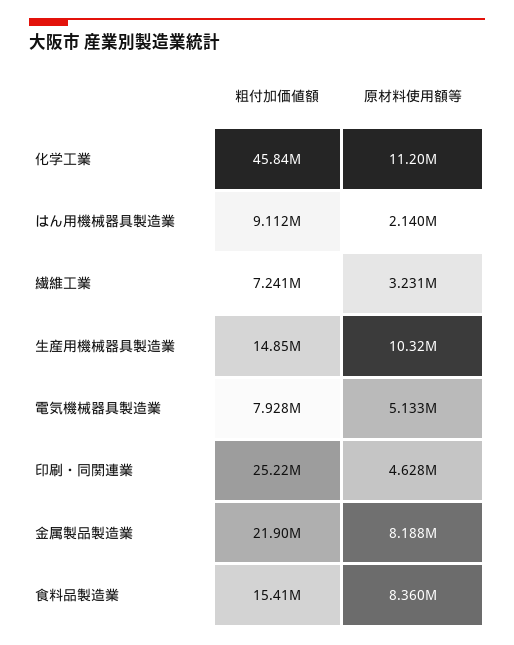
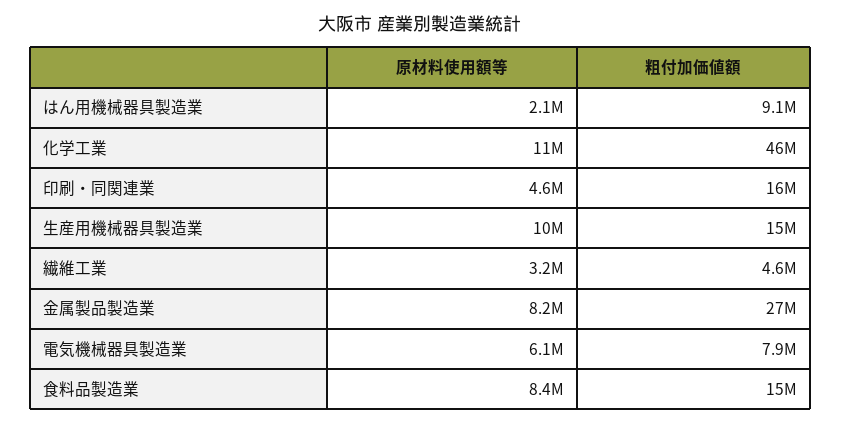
  {
    "粗付加価値額": {
      "化学工業": 45840000,
      "はん用機械器具製造業": 9112000,
-     "繊維工業": 7241000,
+     "繊維工業": 4600000,
      "生産用機械器具製造業": 14850000,
      "電気機械器具製造業": 7928000,
-     "印刷・同関連業": 25220000,
+     "印刷・同関連業": 16000000,
-     "金属製品製造業": 21900000,
+     "金属製品製造業": 27000000,
      "食料品製造業": 15410000
    },
    "原材料使用額等": {
      "化学工業": 11200000,
      "はん用機械器具製造業": 2140000,
      "繊維工業": 3231000,
      "生産用機械器具製造業": 10320000,
-     "電気機械器具製造業": 5133000,
+     "電気機械器具製造業": 6100000,
      "印刷・同関連業": 4628000,
      "金属製品製造業": 8188000,
      "食料品製造業": 8360000
    }
  }

